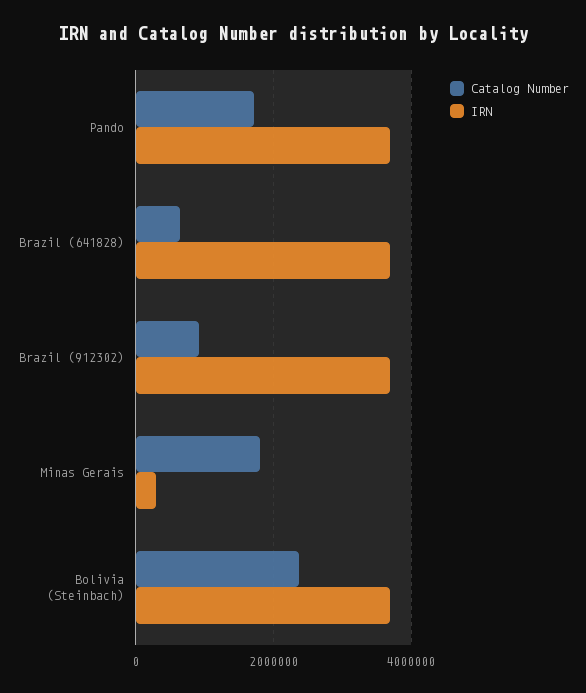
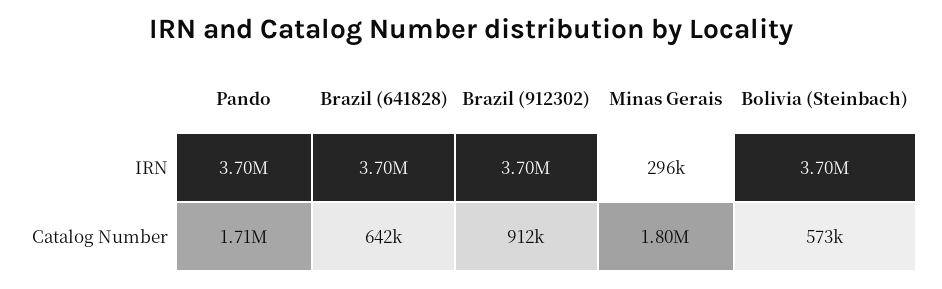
  {
    "Catalog Number": {
      "Pando": 1710000,
      "Brazil (641828)": 642000,
      "Brazil (912302)": 912000,
      "Minas Gerais": 1800000,
-     "Bolivia (Steinbach)": 2400000
+     "Bolivia (Steinbach)": 573000
    },
    "IRN": {
      "Pando": 3700000,
      "Brazil (641828)": 3700000,
      "Brazil (912302)": 3700000,
      "Minas Gerais": 296000,
      "Bolivia (Steinbach)": 3700000
    }
  }

